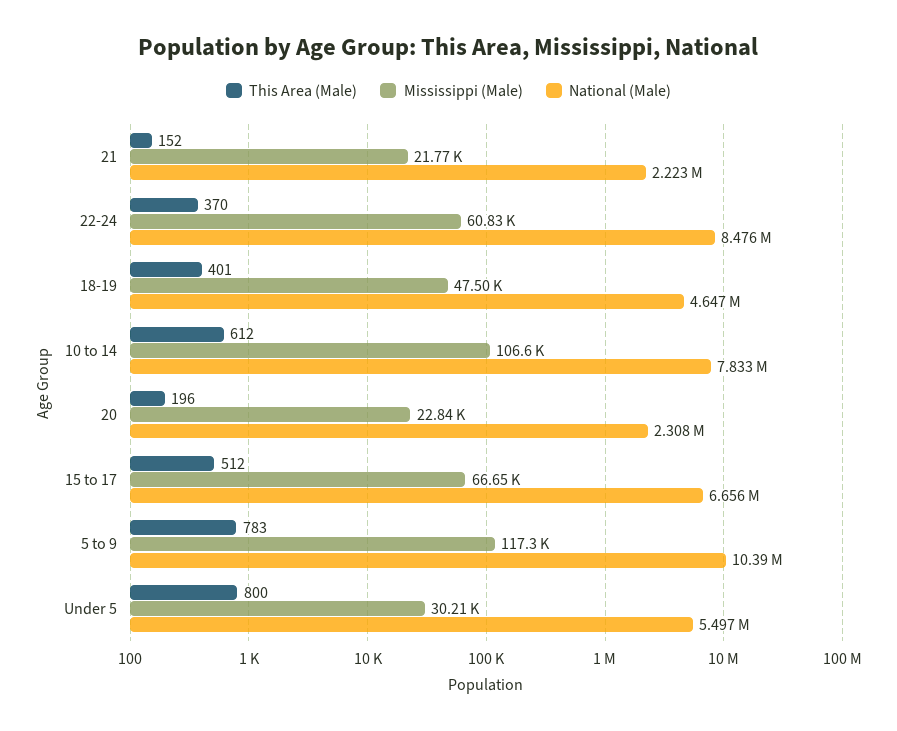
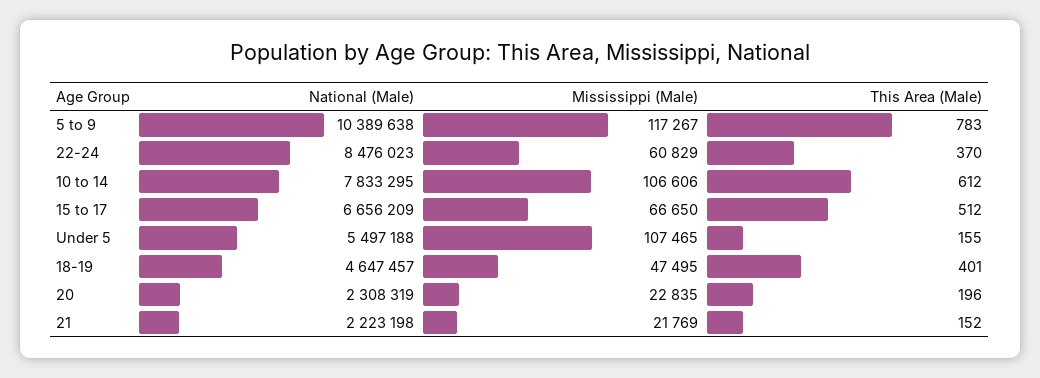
  {
    "This Area (Male)": {
      "21": 152,
      "22-24": 370,
      "18-19": 401,
      "10 to 14": 612,
      "20": 196,
      "15 to 17": 512,
      "5 to 9": 783,
-     "Under 5": 800
+     "Under 5": 155
    },
    "Mississippi (Male)": {
      "21": 21769,
      "22-24": 60829,
      "18-19": 47495,
      "10 to 14": 106606,
      "20": 22835,
      "15 to 17": 66650,
      "5 to 9": 117267,
-     "Under 5": 30210
+     "Under 5": 107465
    },
    "National (Male)": {
      "21": 2223198,
      "22-24": 8476023,
      "18-19": 4647457,
      "10 to 14": 7833295,
      "20": 2308319,
      "15 to 17": 6656209,
      "5 to 9": 10389638,
      "Under 5": 5497188
    }
  }

